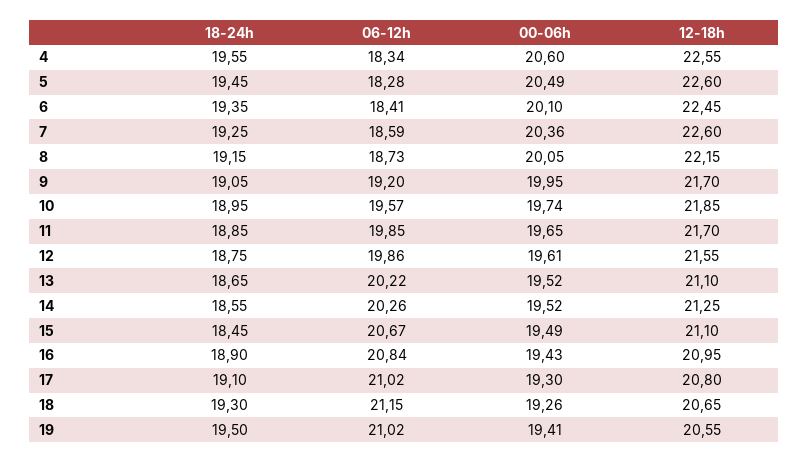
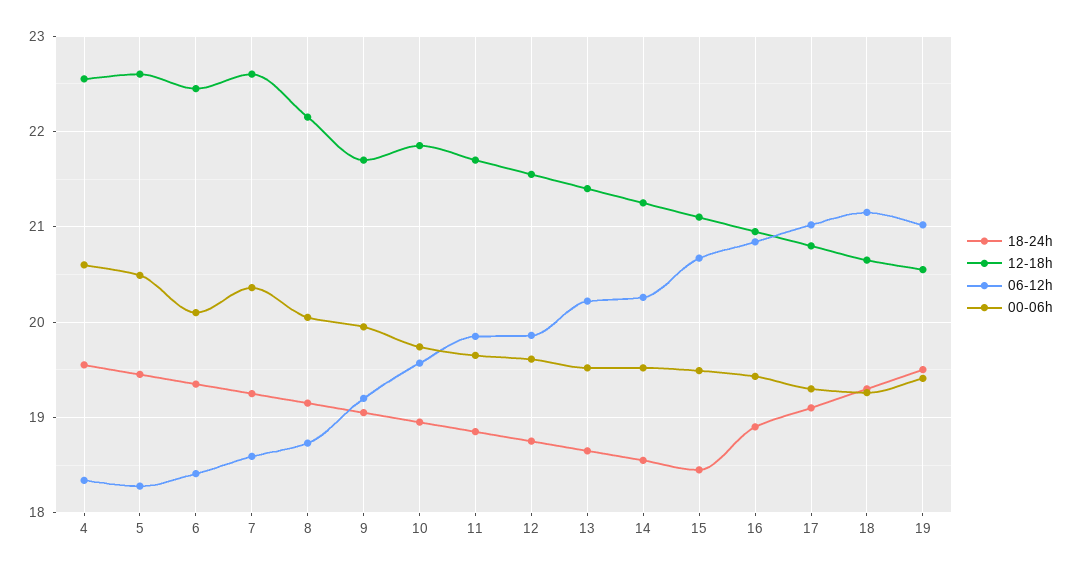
  {
    "18-24h": {
      "4": 19.55,
      "5": 19.45,
      "6": 19.35,
      "7": 19.25,
      "8": 19.15,
      "9": 19.05,
      "10": 18.95,
      "11": 18.85,
      "12": 18.75,
      "13": 18.65,
      "14": 18.55,
      "15": 18.45,
      "16": 18.9,
      "17": 19.1,
      "18": 19.3,
      "19": 19.5
    },
    "06-12h": {
      "4": 18.34,
      "5": 18.28,
      "6": 18.41,
      "7": 18.59,
      "8": 18.73,
      "9": 19.2,
      "10": 19.57,
      "11": 19.85,
      "12": 19.86,
      "13": 20.22,
      "14": 20.26,
      "15": 20.67,
      "16": 20.84,
      "17": 21.02,
      "18": 21.15,
      "19": 21.02
    },
    "00-06h": {
      "4": 20.6,
      "5": 20.49,
      "6": 20.1,
      "7": 20.36,
      "8": 20.05,
      "9": 19.95,
      "10": 19.74,
      "11": 19.65,
      "12": 19.61,
      "13": 19.52,
      "14": 19.52,
      "15": 19.49,
      "16": 19.43,
      "17": 19.3,
      "18": 19.26,
      "19": 19.41
    },
    "12-18h": {
      "4": 22.55,
      "5": 22.6,
      "6": 22.45,
      "7": 22.6,
      "8": 22.15,
      "9": 21.7,
      "10": 21.85,
      "11": 21.7,
      "12": 21.55,
-     "13": 21.1,
+     "13": 21.4,
      "14": 21.25,
      "15": 21.1,
      "16": 20.95,
      "17": 20.8,
      "18": 20.65,
      "19": 20.55
    }
  }

